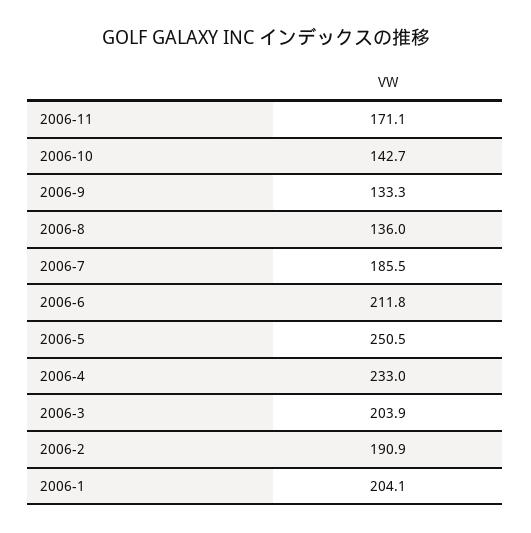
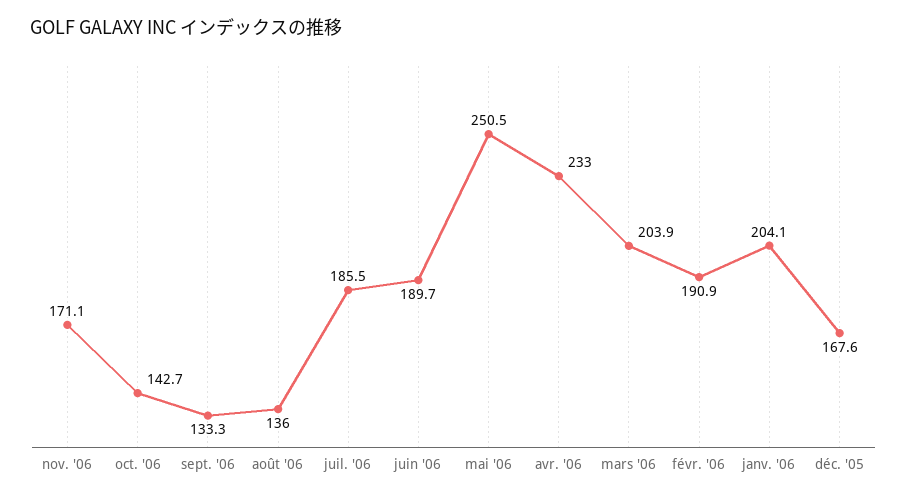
  {
    "2006-11": 171.1,
    "2006-10": 142.7,
    "2006-9": 133.3,
    "2006-8": 136,
    "2006-7": 185.5,
-   "2006-6": 211.8,
+   "2006-6": 189.7,
    "2006-5": 250.5,
    "2006-4": 233,
    "2006-3": 203.9,
    "2006-2": 190.9,
-   "2006-1": 204.1
+   "2006-1": 204.1,
+   "déc. '05": 167.6
  }

